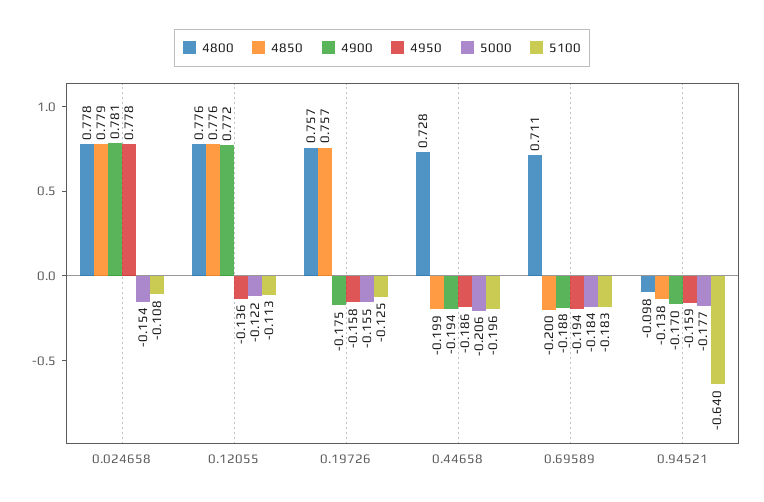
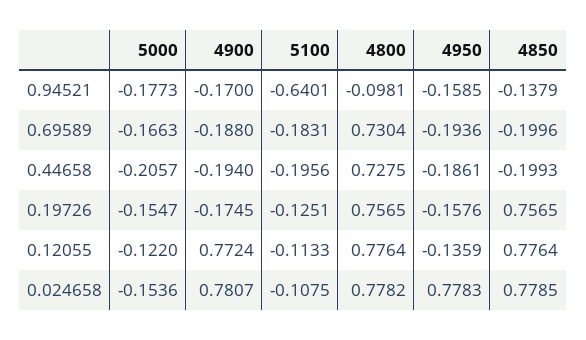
  {
    "4800": {
      "0.024658": 0.7782,
      "0.12055": 0.7764,
      "0.19726": 0.7565,
      "0.44658": 0.7275,
-     "0.69589": 0.711,
+     "0.69589": 0.7304,
      "0.94521": -0.0981
    },
    "4850": {
      "0.024658": 0.7785,
      "0.12055": 0.7764,
      "0.19726": 0.7565,
      "0.44658": -0.1993,
      "0.69589": -0.1996,
      "0.94521": -0.1379
    },
    "4900": {
      "0.024658": 0.7807,
      "0.12055": 0.7724,
      "0.19726": -0.1745,
      "0.44658": -0.194,
      "0.69589": -0.188,
      "0.94521": -0.17
    },
    "4950": {
      "0.024658": 0.7783,
      "0.12055": -0.1359,
      "0.19726": -0.1576,
      "0.44658": -0.1861,
      "0.69589": -0.1936,
      "0.94521": -0.1585
    },
    "5000": {
      "0.024658": -0.1536,
      "0.12055": -0.122,
      "0.19726": -0.1547,
      "0.44658": -0.2057,
-     "0.69589": -0.184,
+     "0.69589": -0.1663,
      "0.94521": -0.1773
    },
    "5100": {
      "0.024658": -0.1075,
      "0.12055": -0.1133,
      "0.19726": -0.1251,
      "0.44658": -0.1956,
      "0.69589": -0.1831,
      "0.94521": -0.6401
    }
  }

